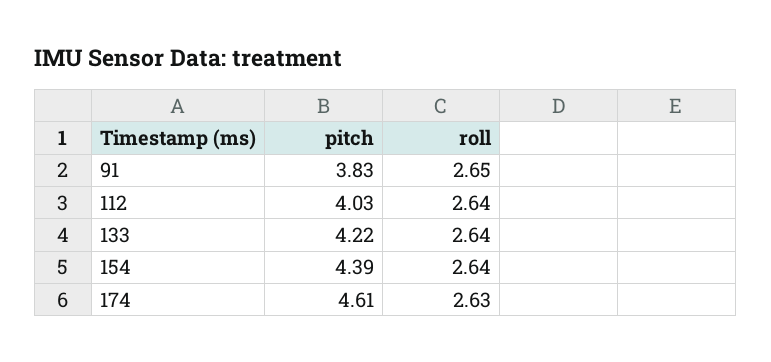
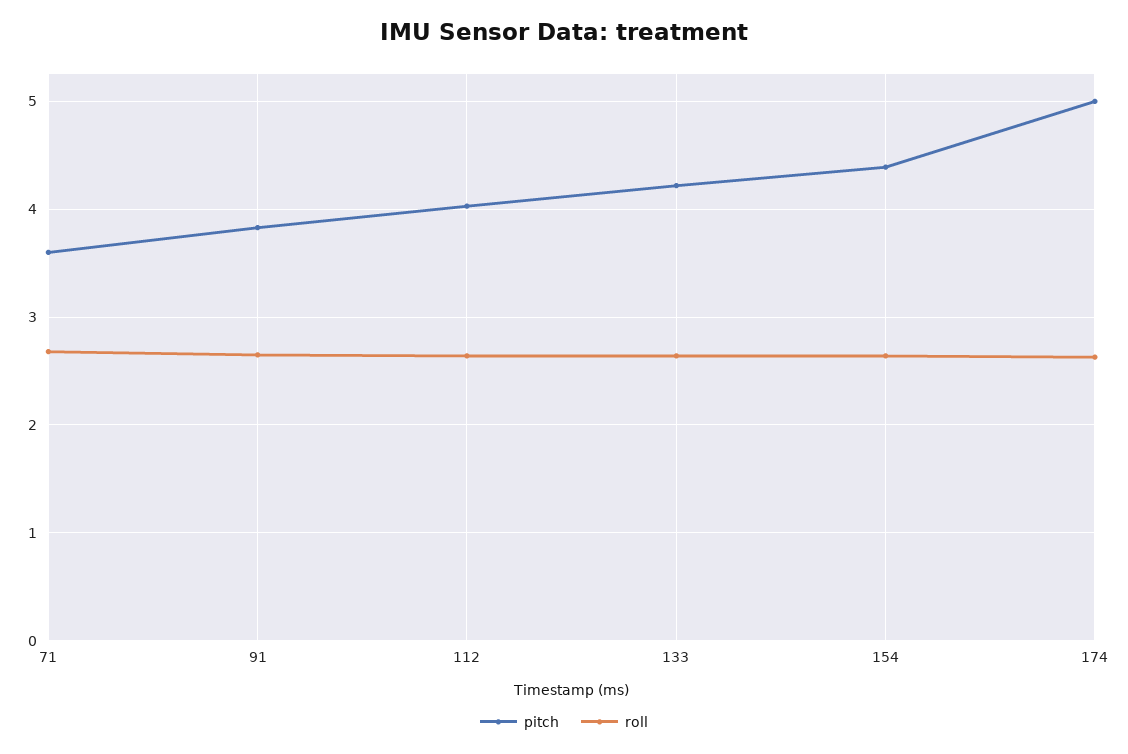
  {
    "pitch": {
      "91": 3.83,
      "112": 4.03,
      "133": 4.22,
      "154": 4.39,
-     "174": 4.61
+     "174": 5,
+     "71": 3.6
    },
    "roll": {
      "91": 2.65,
      "112": 2.64,
      "133": 2.64,
      "154": 2.64,
-     "174": 2.63
+     "174": 2.63,
+     "71": 2.7
    }
  }

